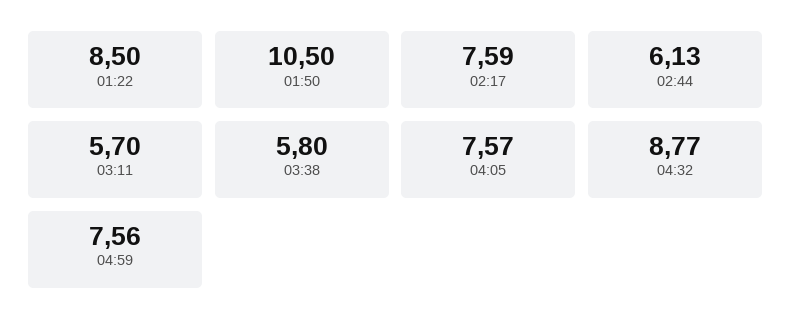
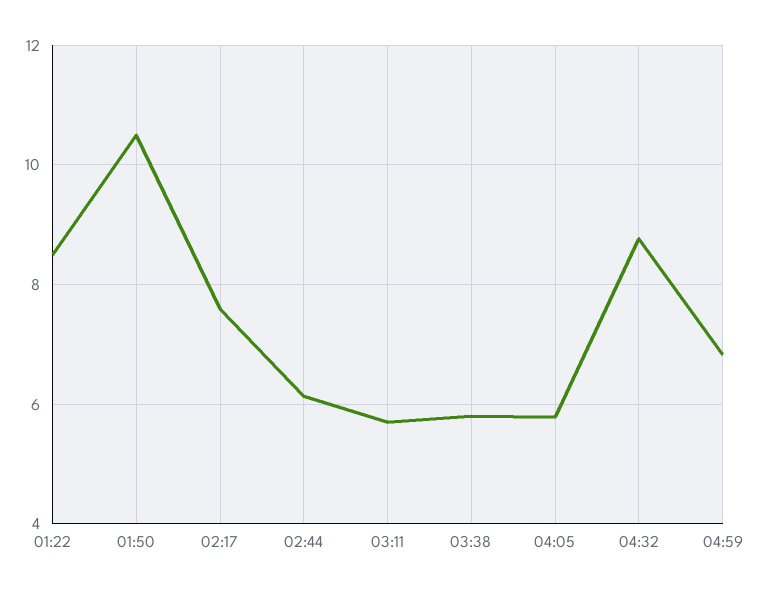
  {
    "01:22": 8.5,
    "01:50": 10.5,
    "02:17": 7.59,
    "02:44": 6.13,
    "03:11": 5.7,
    "03:38": 5.8,
-   "04:05": 7.57,
+   "04:05": 5.8,
    "04:32": 8.77,
-   "04:59": 7.56
+   "04:59": 6.8
  }

